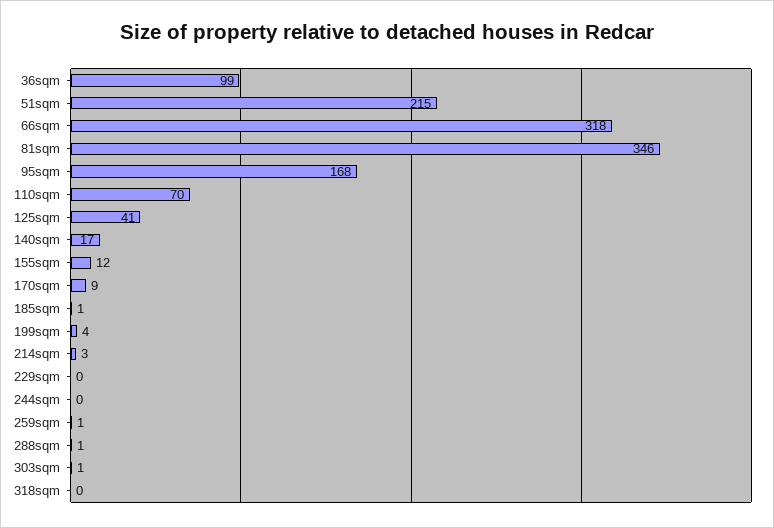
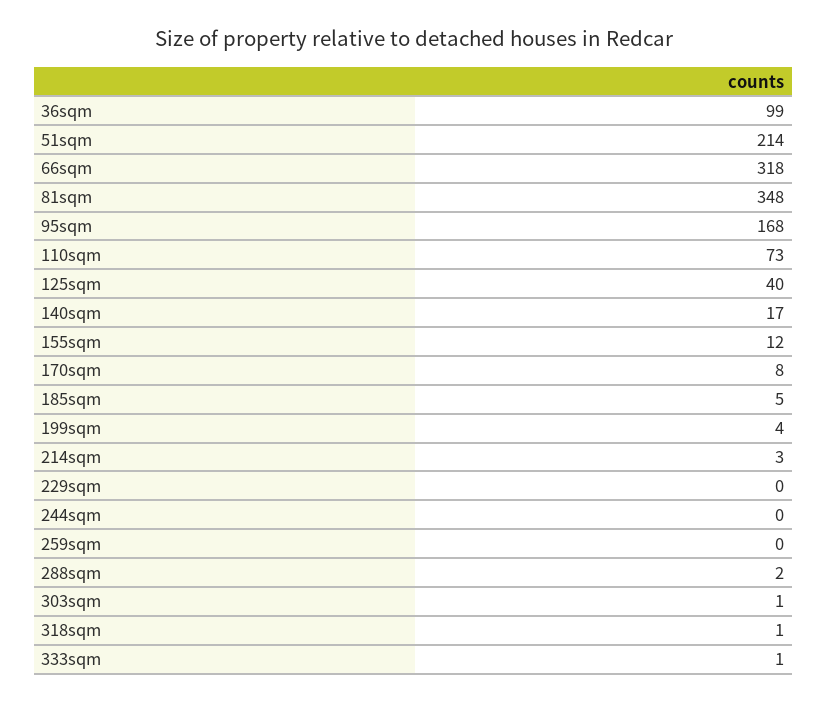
  {
    "36sqm": 99,
-   "51sqm": 215,
+   "51sqm": 214,
    "66sqm": 318,
-   "81sqm": 346,
+   "81sqm": 348,
    "95sqm": 168,
-   "110sqm": 70,
+   "110sqm": 73,
-   "125sqm": 41,
+   "125sqm": 40,
    "140sqm": 17,
    "155sqm": 12,
-   "170sqm": 9,
+   "170sqm": 8,
-   "185sqm": 1,
+   "185sqm": 5,
    "199sqm": 4,
    "214sqm": 3,
    "229sqm": 0,
    "244sqm": 0,
-   "259sqm": 1,
+   "259sqm": 0,
-   "288sqm": 1,
+   "288sqm": 2,
    "303sqm": 1,
-   "318sqm": 0
+   "318sqm": 1,
+   "333sqm": 1
  }

